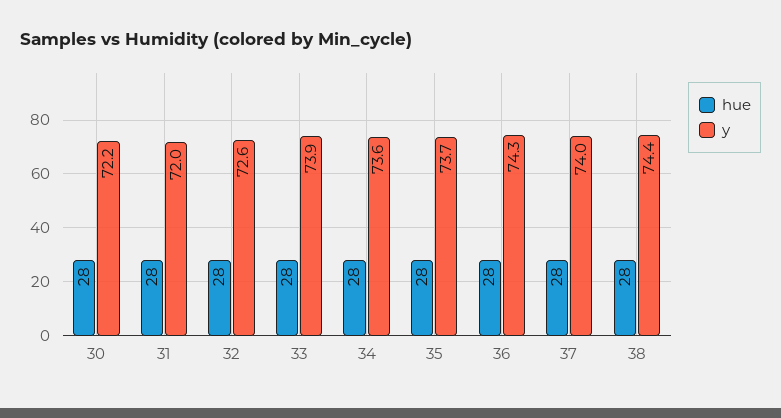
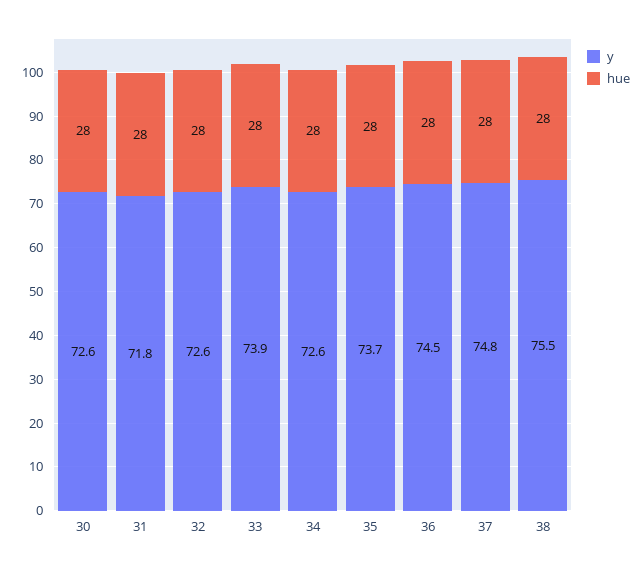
  {
    "hue": {
      "30": 28,
      "31": 28,
      "32": 28,
      "33": 28,
      "34": 28,
      "35": 28,
      "36": 28,
      "37": 28,
      "38": 28
    },
    "y": {
-     "30": 72.2,
+     "30": 72.6,
-     "31": 72,
+     "31": 71.8,
      "32": 72.6,
      "33": 73.9,
-     "34": 73.6,
+     "34": 72.6,
      "35": 73.7,
-     "36": 74.3,
+     "36": 74.5,
-     "37": 74,
+     "37": 74.8,
-     "38": 74.4
+     "38": 75.5
    }
  }

